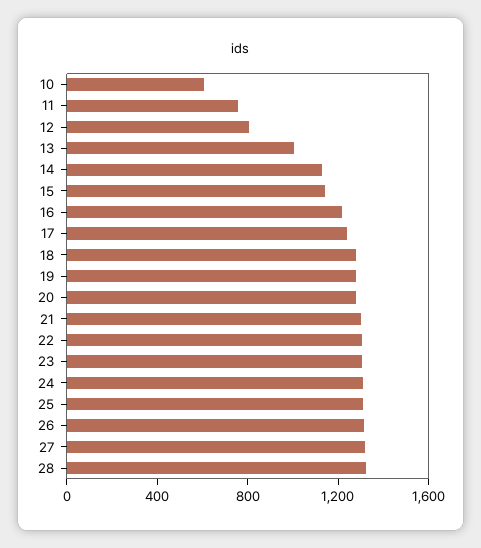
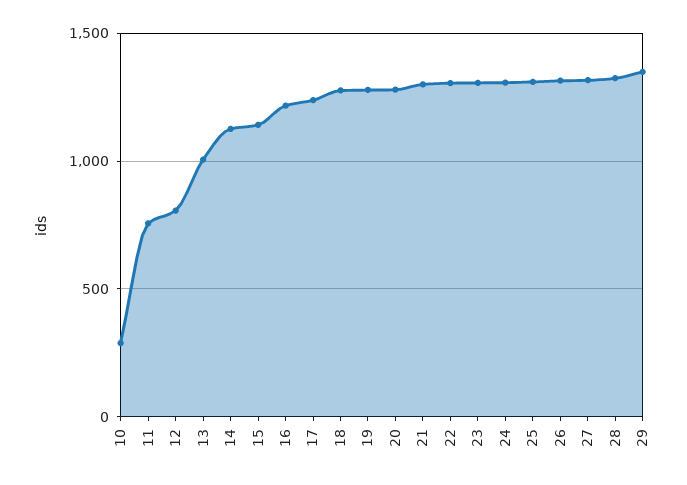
  {
-   "10": 600,
+   "10": 300,
    "11": 750,
    "12": 800,
    "13": 1000,
    "14": 1150,
    "15": 1150,
    "16": 1200,
    "17": 1250,
    "18": 1300,
    "19": 1300,
    "20": 1300,
    "21": 1300,
    "22": 1300,
    "23": 1300,
    "24": 1300,
    "25": 1300,
    "26": 1300,
    "27": 1300,
-   "28": 1350
+   "28": 1350,
+   "29": 1350
  }

